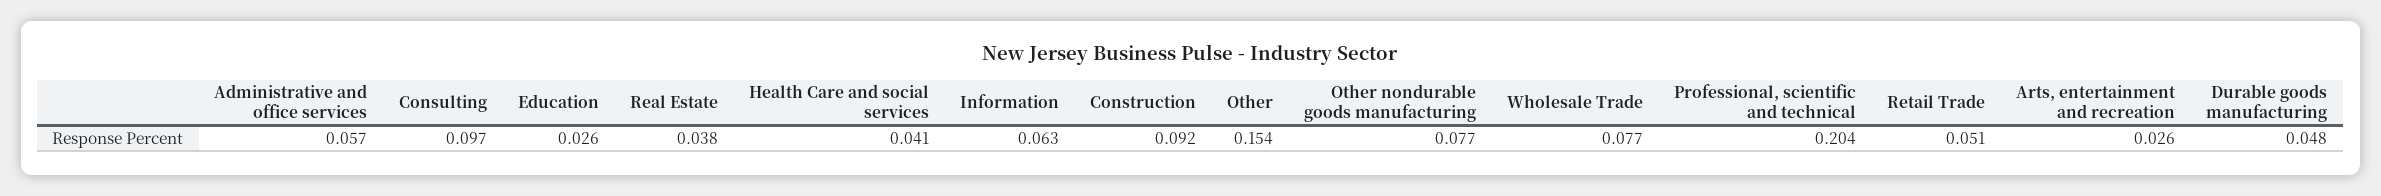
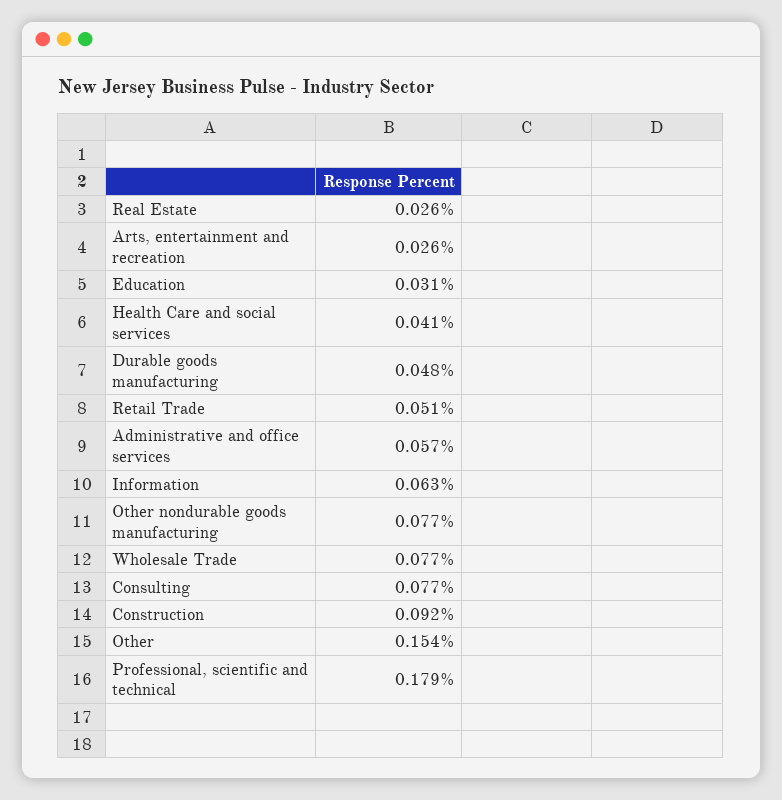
  {
    "Administrative and office services": 0.057,
-   "Consulting": 0.097,
+   "Consulting": 0.077,
-   "Education": 0.026,
+   "Education": 0.031,
-   "Real Estate": 0.038,
+   "Real Estate": 0.026,
    "Health Care and social services": 0.041,
    "Information": 0.063,
    "Construction": 0.092,
    "Other": 0.154,
    "Other nondurable goods manufacturing": 0.077,
    "Wholesale Trade": 0.077,
-   "Professional, scientific and technical": 0.204,
+   "Professional, scientific and technical": 0.179,
    "Retail Trade": 0.051,
    "Arts, entertainment and recreation": 0.026,
    "Durable goods manufacturing": 0.048
  }

